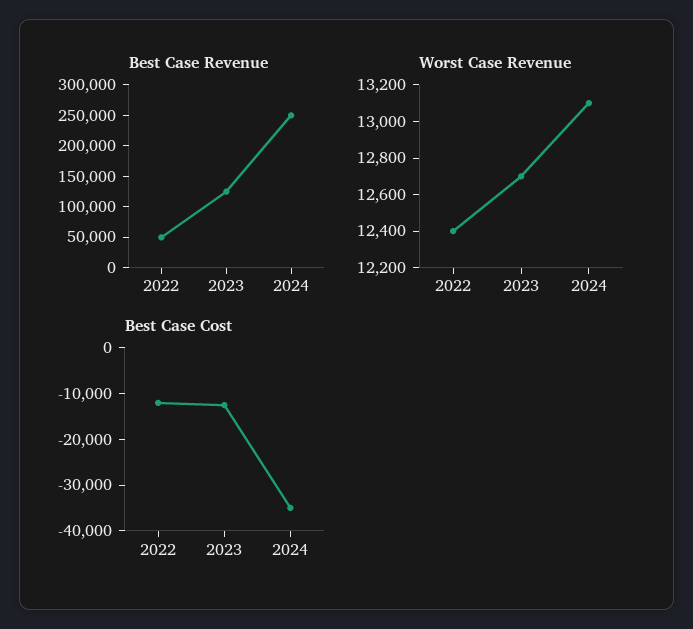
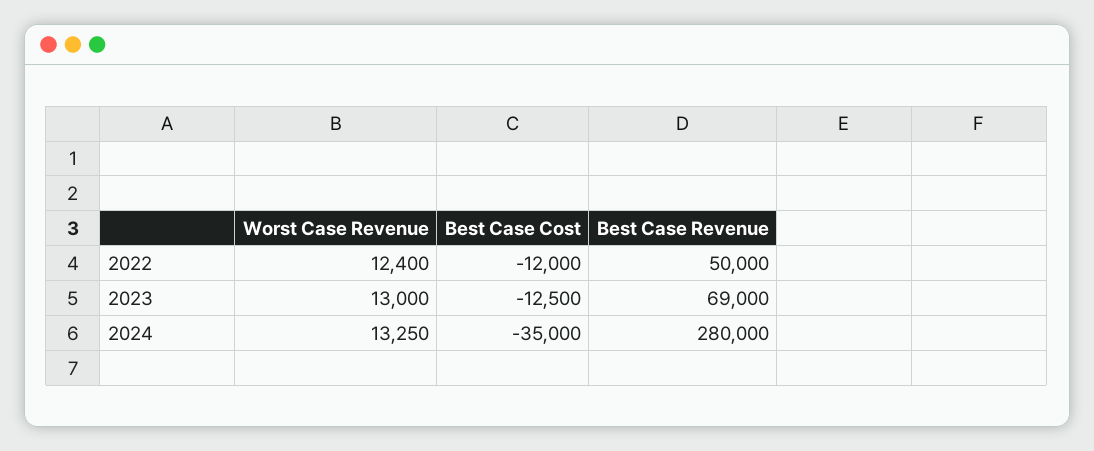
  {
    "Best Case Revenue": {
      "2022": 50000,
-     "2023": 125000,
+     "2023": 69000,
-     "2024": 250000
+     "2024": 280000
    },
    "Worst Case Revenue": {
      "2022": 12400,
-     "2023": 12700,
+     "2023": 13000,
-     "2024": 13100
+     "2024": 13250
    },
    "Best Case Cost": {
      "2022": -12000,
      "2023": -12500,
      "2024": -35000
    }
  }

